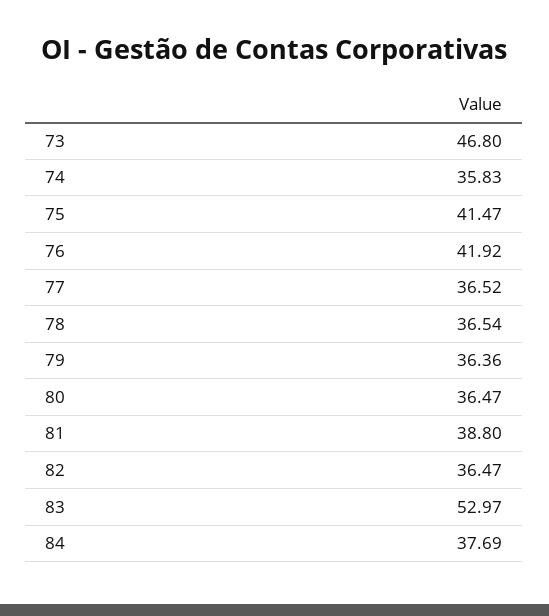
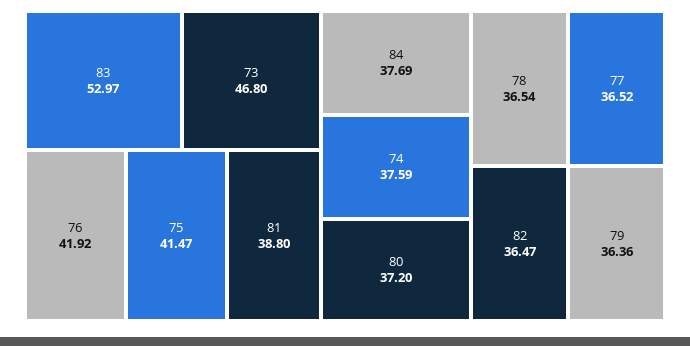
  {
    "73": 46.8,
-   "74": 35.83,
+   "74": 37.59,
    "75": 41.47,
    "76": 41.92,
    "77": 36.52,
    "78": 36.54,
    "79": 36.36,
-   "80": 36.47,
+   "80": 37.2,
    "81": 38.8,
    "82": 36.47,
    "83": 52.97,
    "84": 37.69
  }

